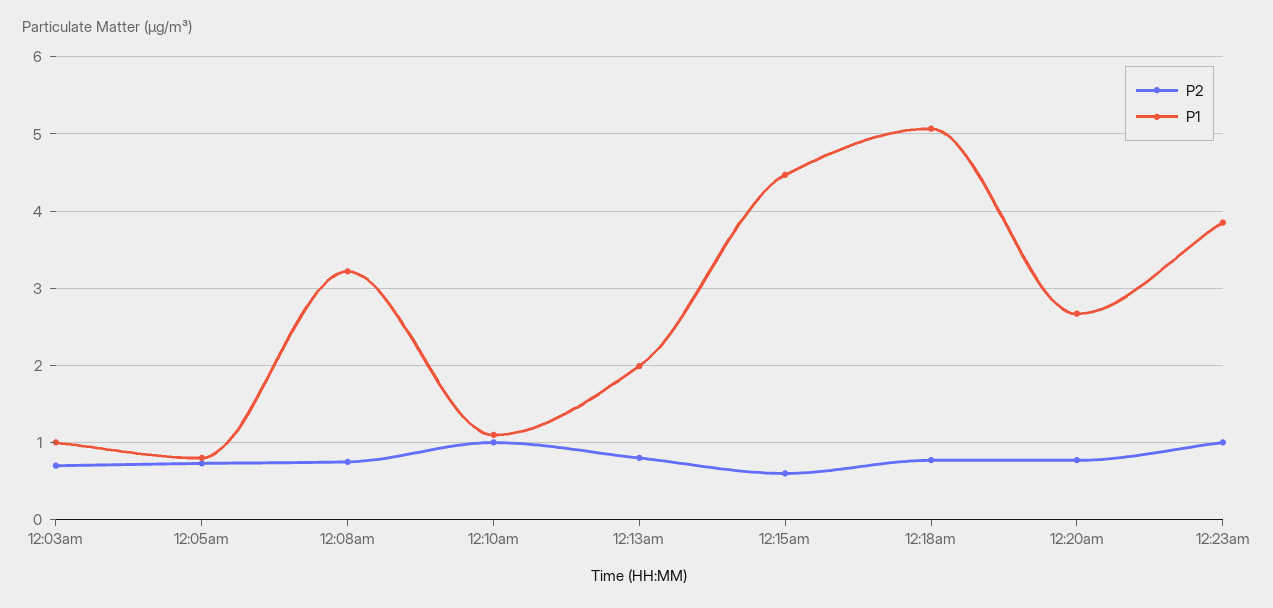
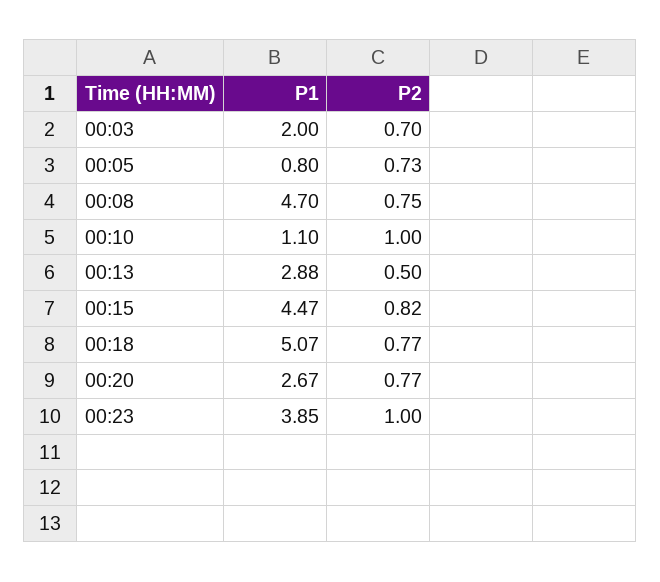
  {
    "P2": {
      "12:03am": 0.7,
      "12:05am": 0.73,
      "12:08am": 0.75,
      "12:10am": 1,
-     "12:13am": 0.8,
+     "12:13am": 0.5,
-     "12:15am": 0.6,
+     "12:15am": 0.82,
      "12:18am": 0.77,
      "12:20am": 0.77,
      "12:23am": 1
    },
    "P1": {
-     "12:03am": 1,
+     "12:03am": 2,
      "12:05am": 0.8,
-     "12:08am": 3.2,
+     "12:08am": 4.7,
      "12:10am": 1.1,
-     "12:13am": 2,
+     "12:13am": 2.88,
      "12:15am": 4.47,
      "12:18am": 5.07,
      "12:20am": 2.67,
      "12:23am": 3.85
    }
  }

